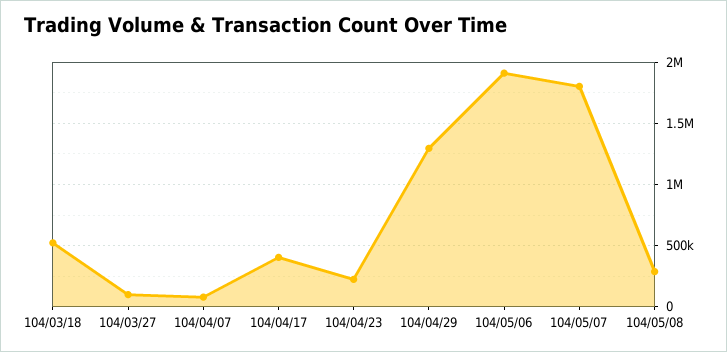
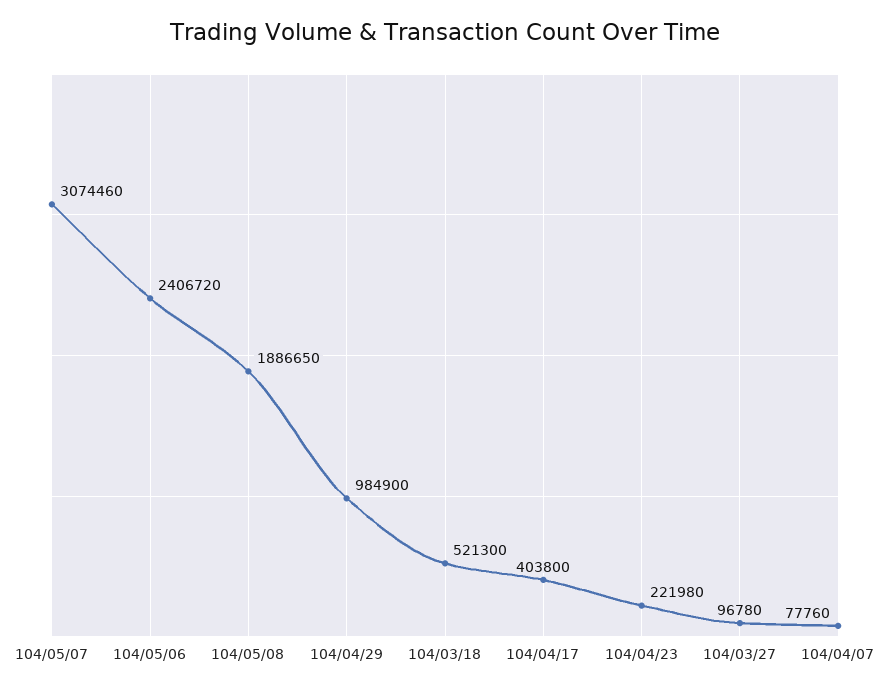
  {
    "104/03/18": 521300,
    "104/03/27": 96780,
    "104/04/07": 77760,
    "104/04/17": 403800,
    "104/04/23": 221980,
-   "104/04/29": 1300000,
+   "104/04/29": 984900,
-   "104/05/06": 1900000,
+   "104/05/06": 2406720,
-   "104/05/07": 1800000,
+   "104/05/07": 3074460,
-   "104/05/08": 300000
+   "104/05/08": 1886650
  }

